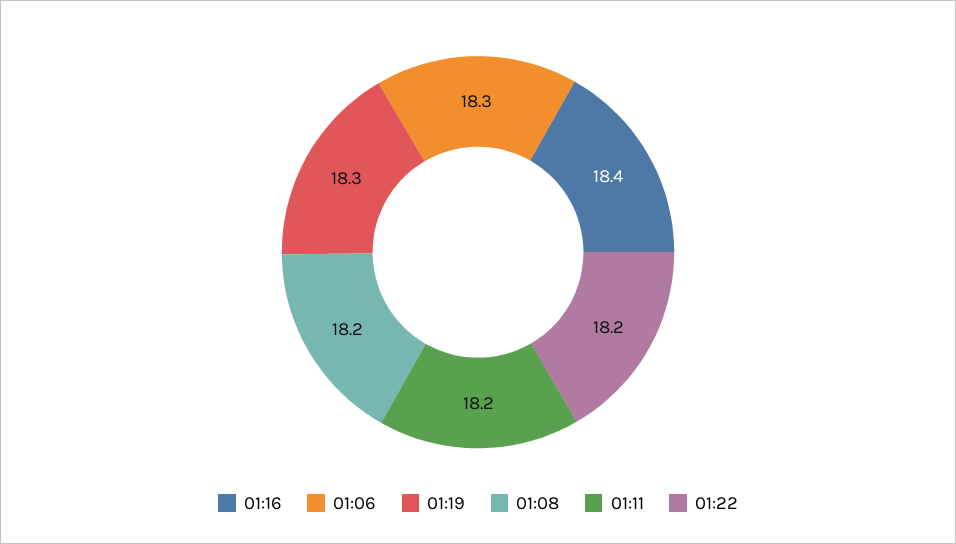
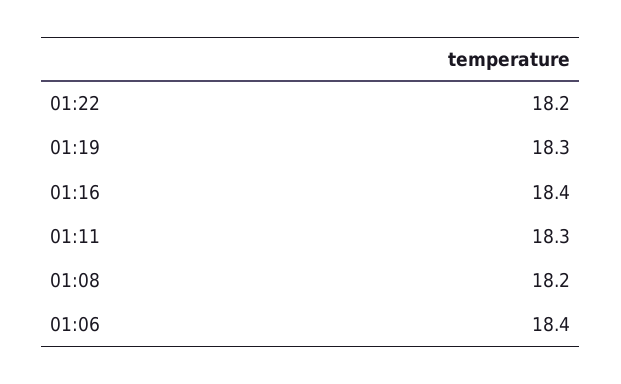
  {
    "01:16": 18.4,
-   "01:06": 18.3,
+   "01:06": 18.4,
    "01:19": 18.3,
    "01:08": 18.2,
-   "01:11": 18.2,
+   "01:11": 18.3,
    "01:22": 18.2
  }

